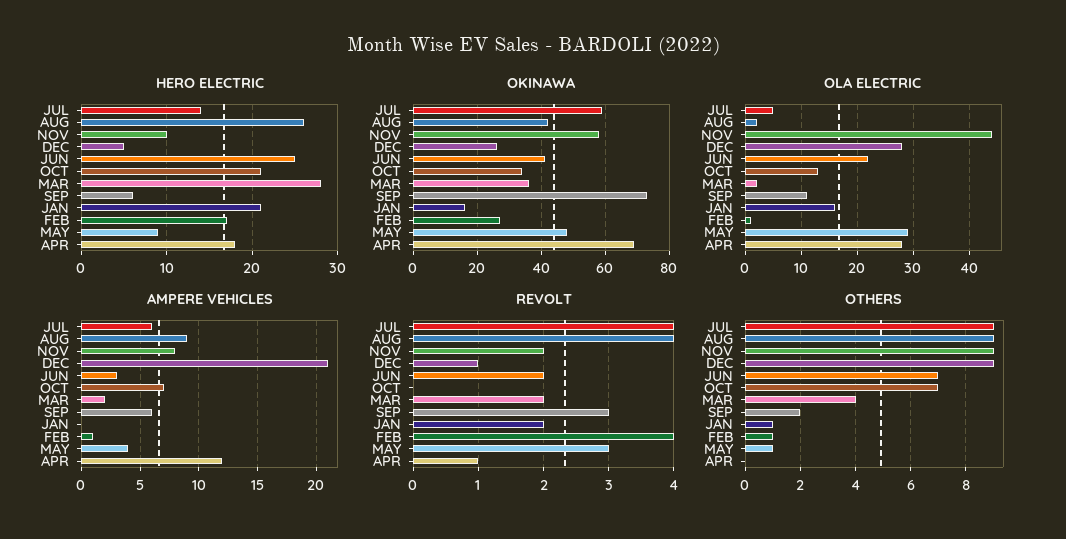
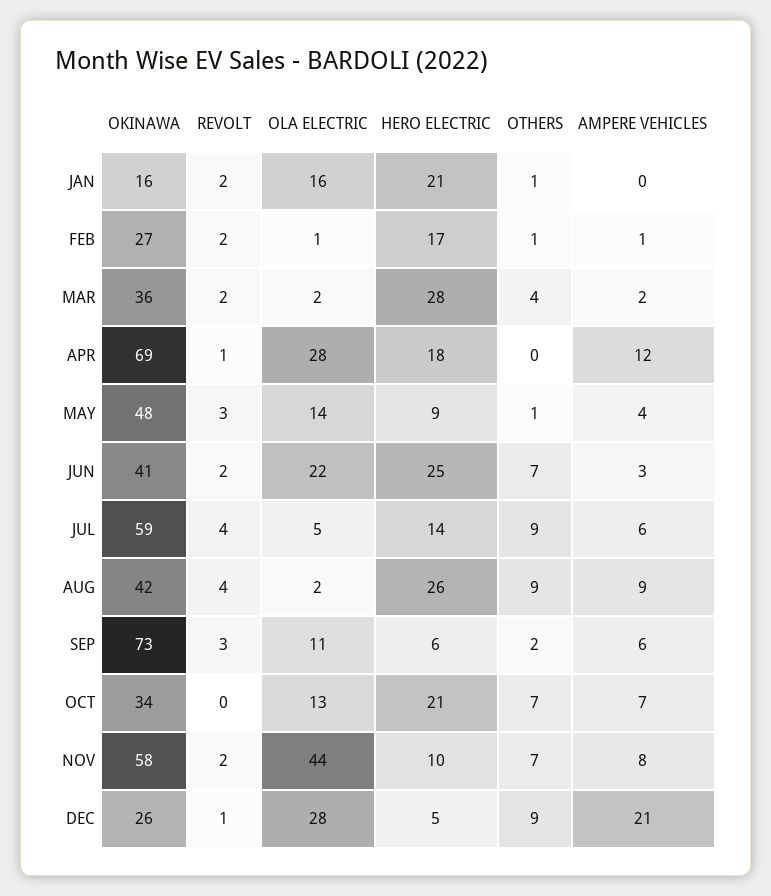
  {
    "HERO ELECTRIC": {
      "JUL": 14,
      "AUG": 26,
      "NOV": 10,
      "DEC": 5,
      "JUN": 25,
      "OCT": 21,
      "MAR": 28,
      "SEP": 6,
      "JAN": 21,
      "FEB": 17,
      "MAY": 9,
      "APR": 18
    },
    "OKINAWA": {
      "JUL": 59,
      "AUG": 42,
      "NOV": 58,
      "DEC": 26,
      "JUN": 41,
      "OCT": 34,
      "MAR": 36,
      "SEP": 73,
      "JAN": 16,
      "FEB": 27,
      "MAY": 48,
      "APR": 69
    },
    "OLA ELECTRIC": {
      "JUL": 5,
      "AUG": 2,
      "NOV": 44,
      "DEC": 28,
      "JUN": 22,
      "OCT": 13,
      "MAR": 2,
      "SEP": 11,
      "JAN": 16,
      "FEB": 1,
-     "MAY": 30,
+     "MAY": 14,
      "APR": 28
    },
    "AMPERE VEHICLES": {
      "JUL": 6,
      "AUG": 9,
      "NOV": 8,
      "DEC": 21,
      "JUN": 3,
      "OCT": 7,
      "MAR": 2,
      "SEP": 6,
      "JAN": 0,
      "FEB": 1,
      "MAY": 4,
      "APR": 12
    },
    "REVOLT": {
      "JUL": 4,
      "AUG": 4,
      "NOV": 2,
      "DEC": 1,
      "JUN": 2,
      "OCT": 0,
      "MAR": 2,
      "SEP": 3,
      "JAN": 2,
-     "FEB": 4,
+     "FEB": 2,
      "MAY": 3,
      "APR": 1
    },
    "OTHERS": {
      "JUL": 9,
      "AUG": 9,
-     "NOV": 9,
+     "NOV": 7,
      "DEC": 9,
      "JUN": 7,
      "OCT": 7,
      "MAR": 4,
      "SEP": 2,
      "JAN": 1,
      "FEB": 1,
      "MAY": 1,
      "APR": 0
    }
  }

